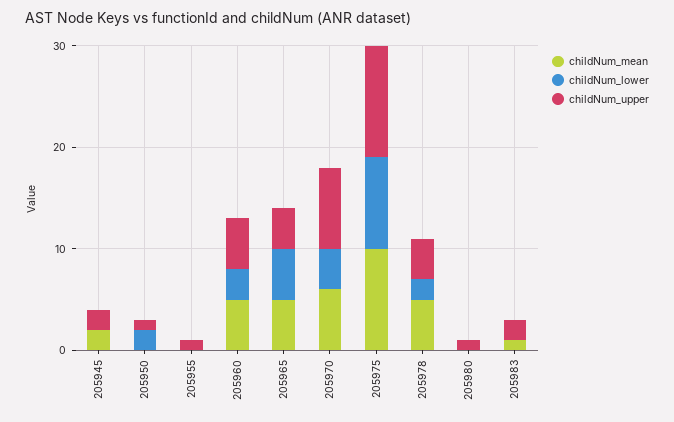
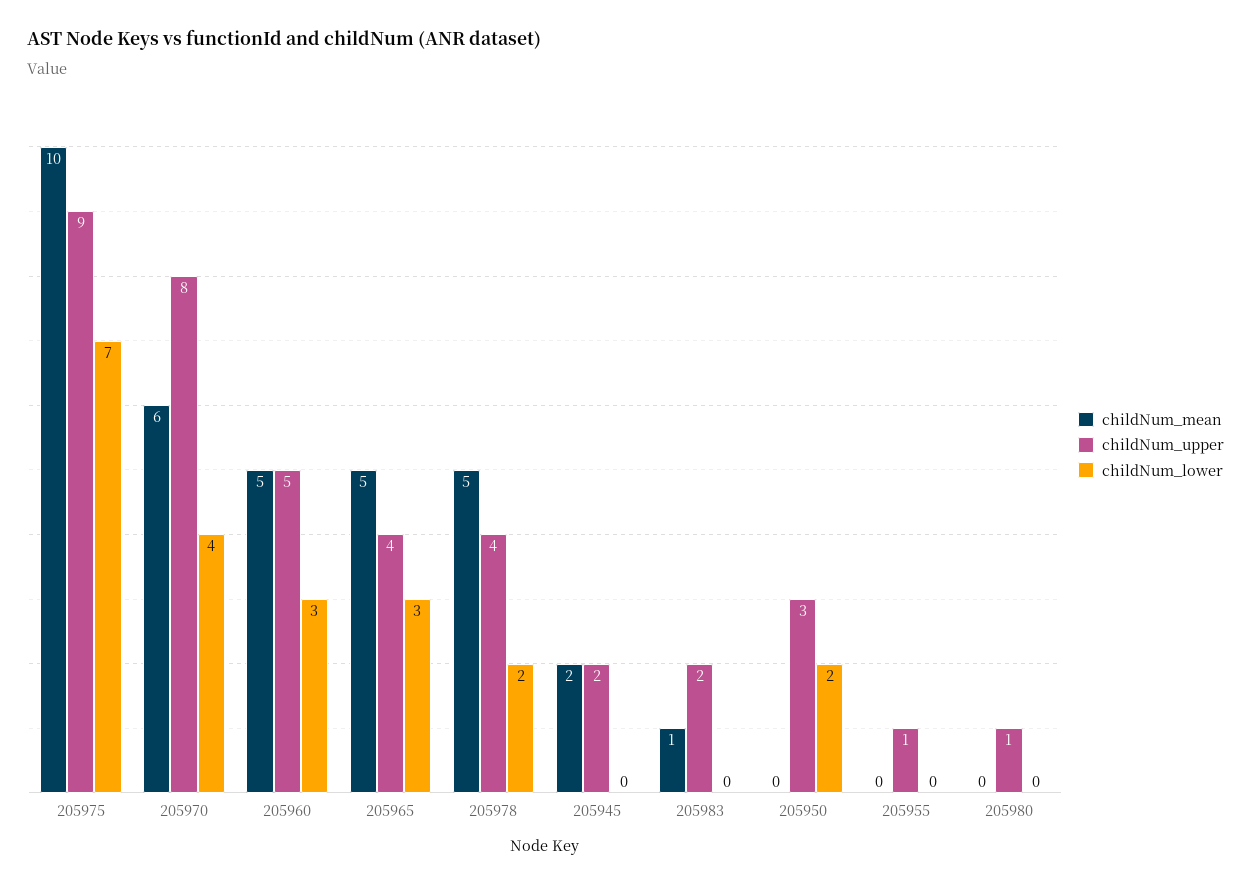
  {
    "childNum_mean": {
      "205945": 2,
      "205950": 0,
      "205955": 0,
      "205960": 5,
      "205965": 5,
      "205970": 6,
      "205975": 10,
      "205978": 5,
      "205980": 0,
      "205983": 1
    },
    "childNum_lower": {
      "205945": 0,
      "205950": 2,
      "205955": 0,
      "205960": 3,
-     "205965": 5,
+     "205965": 3,
      "205970": 4,
-     "205975": 9,
+     "205975": 7,
      "205978": 2,
      "205980": 0,
      "205983": 0
    },
    "childNum_upper": {
      "205945": 2,
-     "205950": 1,
+     "205950": 3,
      "205955": 1,
      "205960": 5,
      "205965": 4,
      "205970": 8,
-     "205975": 11,
+     "205975": 9,
      "205978": 4,
      "205980": 1,
      "205983": 2
    }
  }

